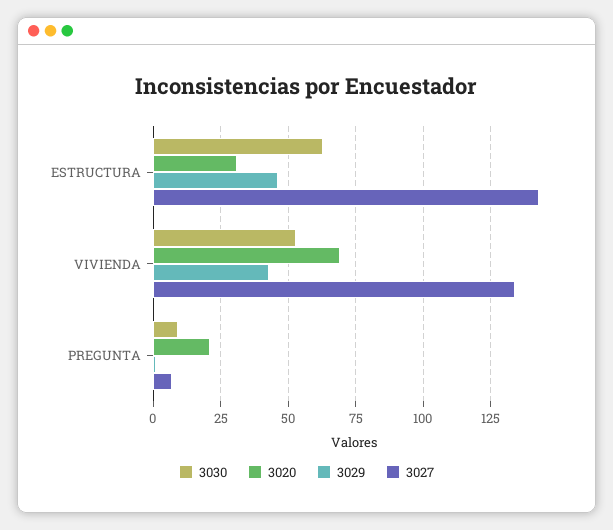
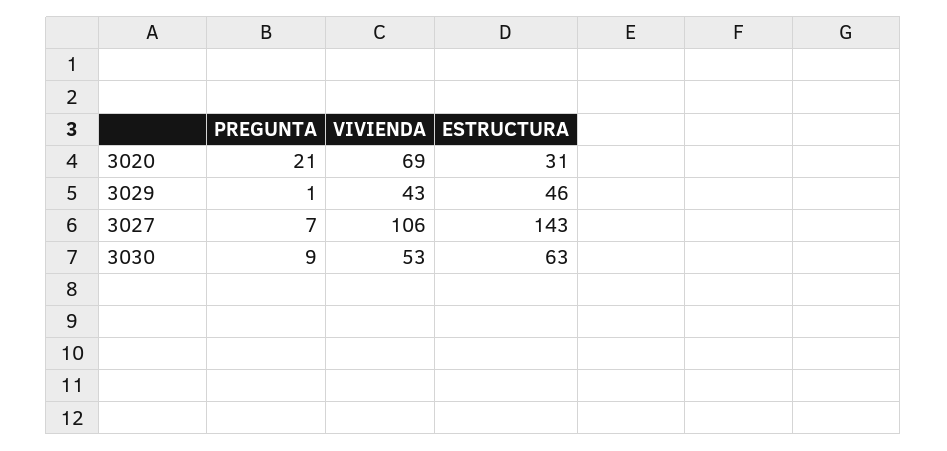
  {
    "3030": {
      "ESTRUCTURA": 63,
      "VIVIENDA": 53,
      "PREGUNTA": 9
    },
    "3020": {
      "ESTRUCTURA": 31,
      "VIVIENDA": 69,
      "PREGUNTA": 21
    },
    "3029": {
      "ESTRUCTURA": 46,
      "VIVIENDA": 43,
      "PREGUNTA": 1
    },
    "3027": {
      "ESTRUCTURA": 143,
-     "VIVIENDA": 135,
+     "VIVIENDA": 106,
      "PREGUNTA": 7
    }
  }

